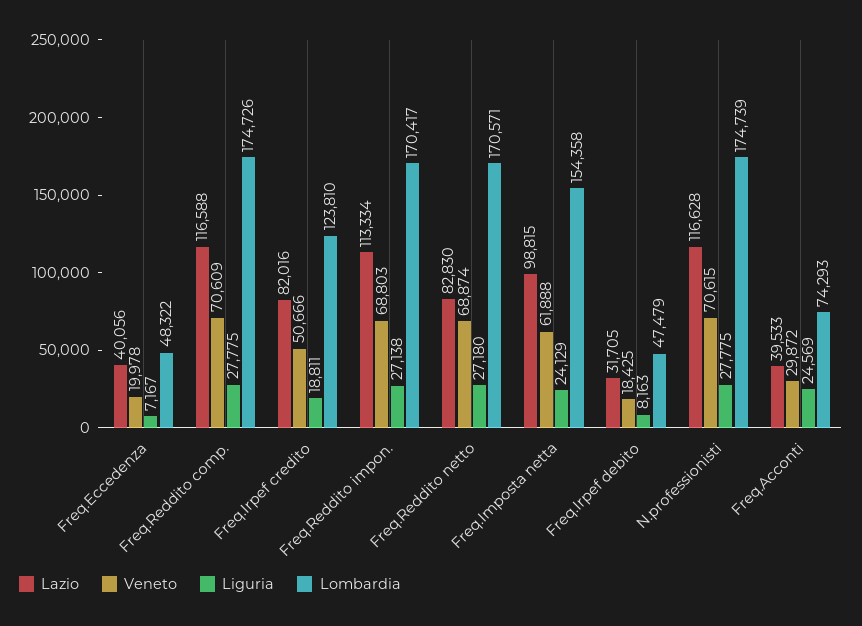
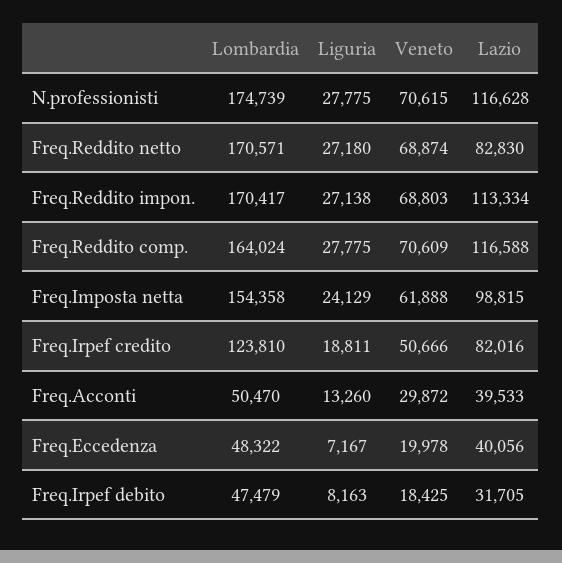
  {
    "Lazio": {
      "Freq.Eccedenza": 40056,
      "Freq.Reddito comp.": 116588,
      "Freq.Irpef credito": 82016,
      "Freq.Reddito impon.": 113334,
      "Freq.Reddito netto": 82830,
      "Freq.Imposta netta": 98815,
      "Freq.Irpef debito": 31705,
      "N.professionisti": 116628,
      "Freq.Acconti": 39533
    },
    "Veneto": {
      "Freq.Eccedenza": 19978,
      "Freq.Reddito comp.": 70609,
      "Freq.Irpef credito": 50666,
      "Freq.Reddito impon.": 68803,
      "Freq.Reddito netto": 68874,
      "Freq.Imposta netta": 61888,
      "Freq.Irpef debito": 18425,
      "N.professionisti": 70615,
      "Freq.Acconti": 29872
    },
    "Liguria": {
      "Freq.Eccedenza": 7167,
      "Freq.Reddito comp.": 27775,
      "Freq.Irpef credito": 18811,
      "Freq.Reddito impon.": 27138,
      "Freq.Reddito netto": 27180,
      "Freq.Imposta netta": 24129,
      "Freq.Irpef debito": 8163,
      "N.professionisti": 27775,
-     "Freq.Acconti": 24569
+     "Freq.Acconti": 13260
    },
    "Lombardia": {
      "Freq.Eccedenza": 48322,
-     "Freq.Reddito comp.": 174726,
+     "Freq.Reddito comp.": 164024,
      "Freq.Irpef credito": 123810,
      "Freq.Reddito impon.": 170417,
      "Freq.Reddito netto": 170571,
      "Freq.Imposta netta": 154358,
      "Freq.Irpef debito": 47479,
      "N.professionisti": 174739,
-     "Freq.Acconti": 74293
+     "Freq.Acconti": 50470
    }
  }

